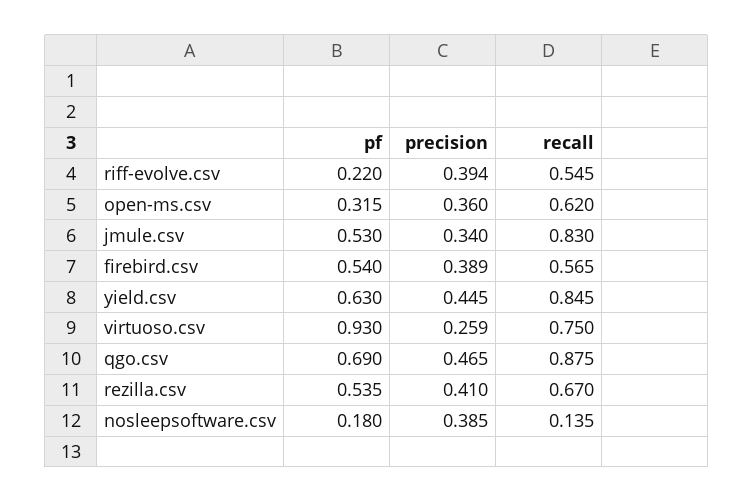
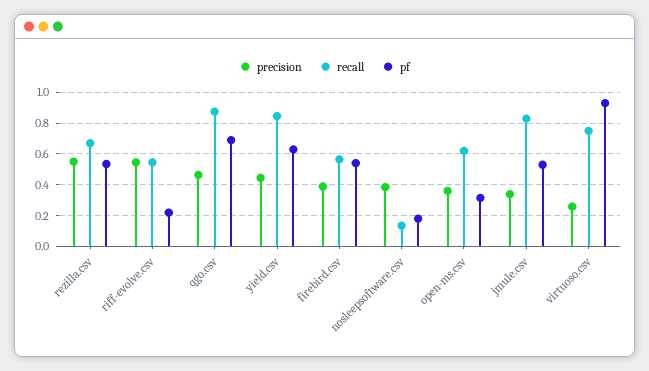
  {
    "pf": {
      "riff-evolve.csv": 0.22,
      "open-ms.csv": 0.315,
      "jmule.csv": 0.53,
      "firebird.csv": 0.54,
      "yield.csv": 0.63,
      "virtuoso.csv": 0.93,
      "qgo.csv": 0.69,
      "rezilla.csv": 0.535,
      "nosleepsoftware.csv": 0.18
    },
    "precision": {
-     "riff-evolve.csv": 0.394,
+     "riff-evolve.csv": 0.55,
      "open-ms.csv": 0.36,
      "jmule.csv": 0.34,
      "firebird.csv": 0.389,
      "yield.csv": 0.445,
      "virtuoso.csv": 0.259,
      "qgo.csv": 0.465,
-     "rezilla.csv": 0.41,
+     "rezilla.csv": 0.55,
      "nosleepsoftware.csv": 0.385
    },
    "recall": {
      "riff-evolve.csv": 0.545,
      "open-ms.csv": 0.62,
      "jmule.csv": 0.83,
      "firebird.csv": 0.565,
      "yield.csv": 0.845,
      "virtuoso.csv": 0.75,
      "qgo.csv": 0.875,
      "rezilla.csv": 0.67,
      "nosleepsoftware.csv": 0.135
    }
  }

